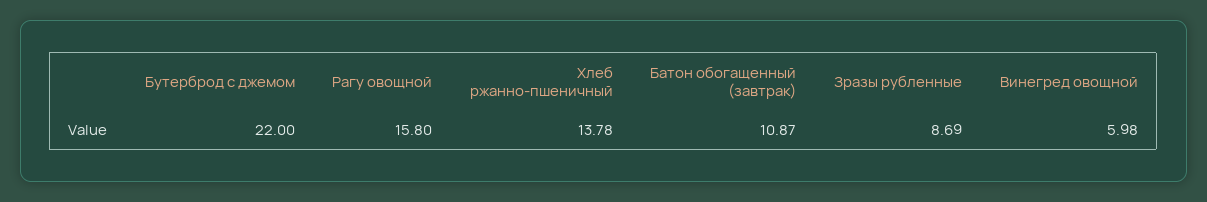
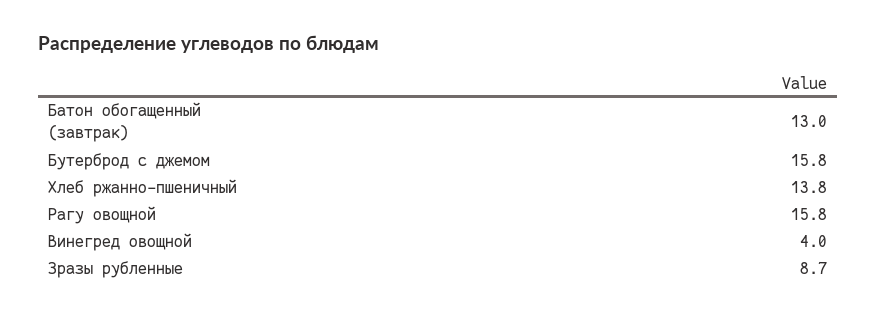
  {
-   "Бутерброд с джемом": 22,
+   "Бутерброд с джемом": 15.8,
    "Рагу овощной": 15.8,
    "Хлеб ржанно-пшеничный": 13.78,
-   "Батон обогащенный (завтрак)": 10.87,
+   "Батон обогащенный (завтрак)": 13,
    "Зразы рубленные": 8.69,
-   "Винегред овощной": 5.98
+   "Винегред овощной": 4
  }

